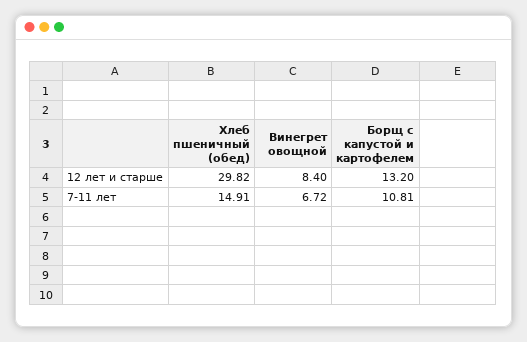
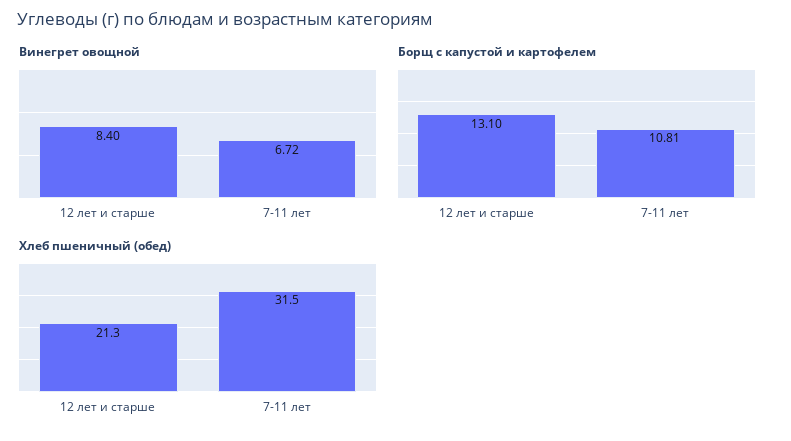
  {
    "Хлеб пшеничный (обед)": {
-     "12 лет и старше": 29.82,
+     "12 лет и старше": 21.3,
-     "7-11 лет": 14.91
+     "7-11 лет": 31.5
    },
    "Винегрет овощной": {
      "12 лет и старше": 8.4,
      "7-11 лет": 6.72
    },
    "Борщ с капустой и картофелем": {
-     "12 лет и старше": 13.2,
+     "12 лет и старше": 13.1,
      "7-11 лет": 10.81
    }
  }

